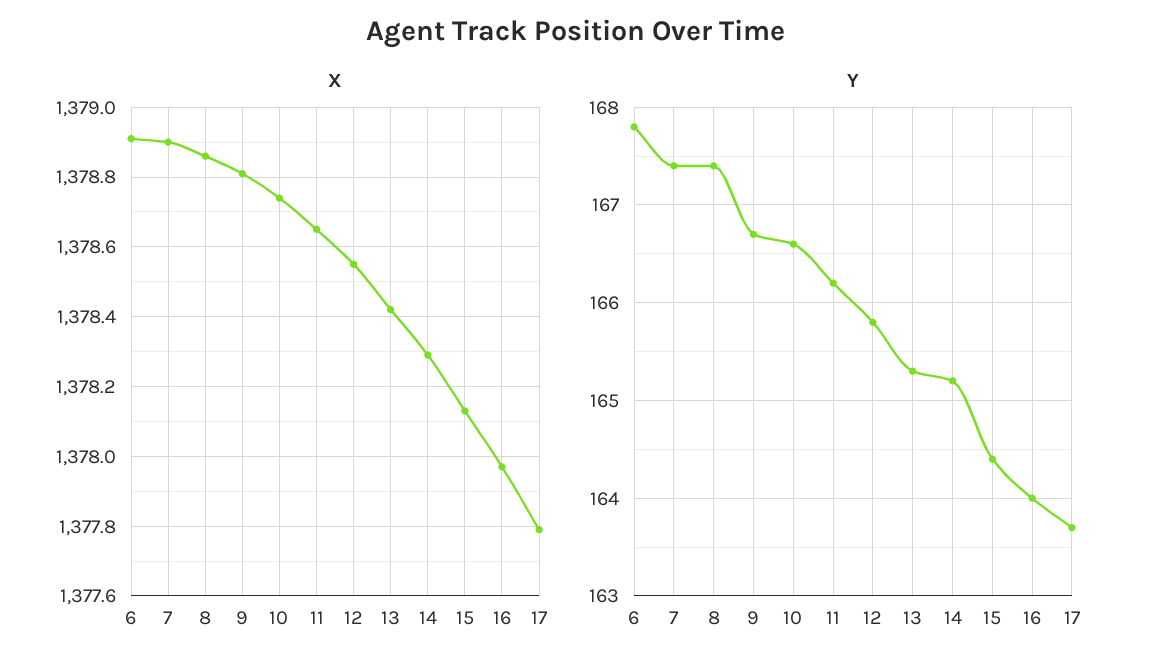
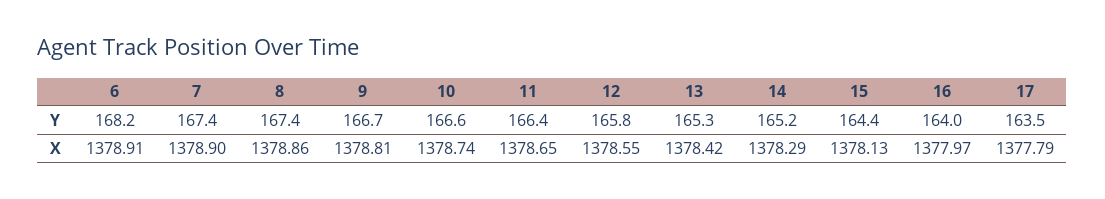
  {
    "X": {
      "6": 1378.91,
      "7": 1378.9,
      "8": 1378.86,
      "9": 1378.81,
      "10": 1378.74,
      "11": 1378.65,
      "12": 1378.55,
      "13": 1378.42,
      "14": 1378.29,
      "15": 1378.13,
      "16": 1377.97,
      "17": 1377.79
    },
    "Y": {
-     "6": 167.8,
+     "6": 168.2,
      "7": 167.4,
      "8": 167.4,
      "9": 166.7,
      "10": 166.6,
-     "11": 166.2,
+     "11": 166.4,
      "12": 165.8,
      "13": 165.3,
      "14": 165.2,
      "15": 164.4,
      "16": 164,
-     "17": 163.7
+     "17": 163.5
    }
  }

